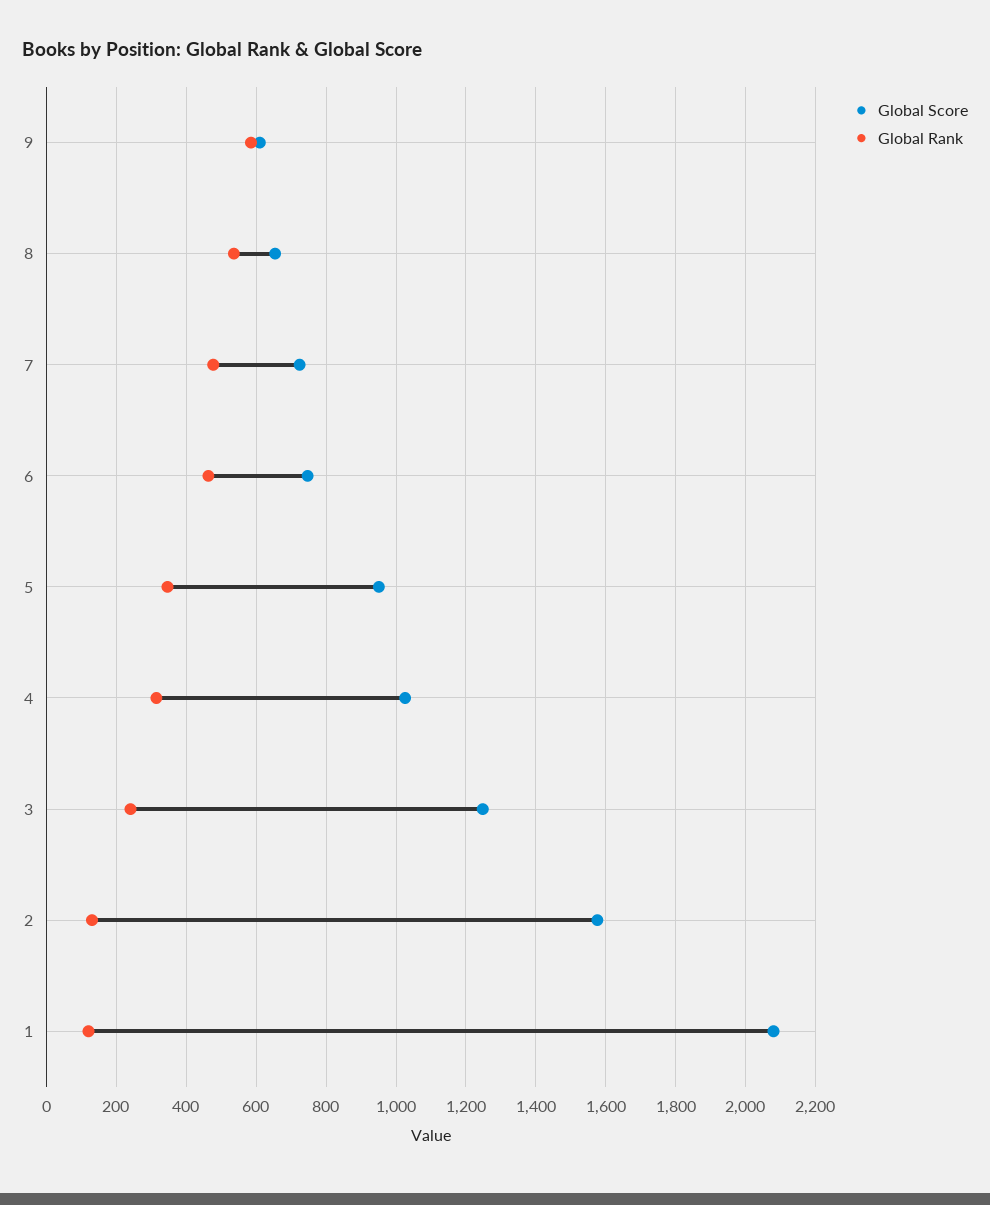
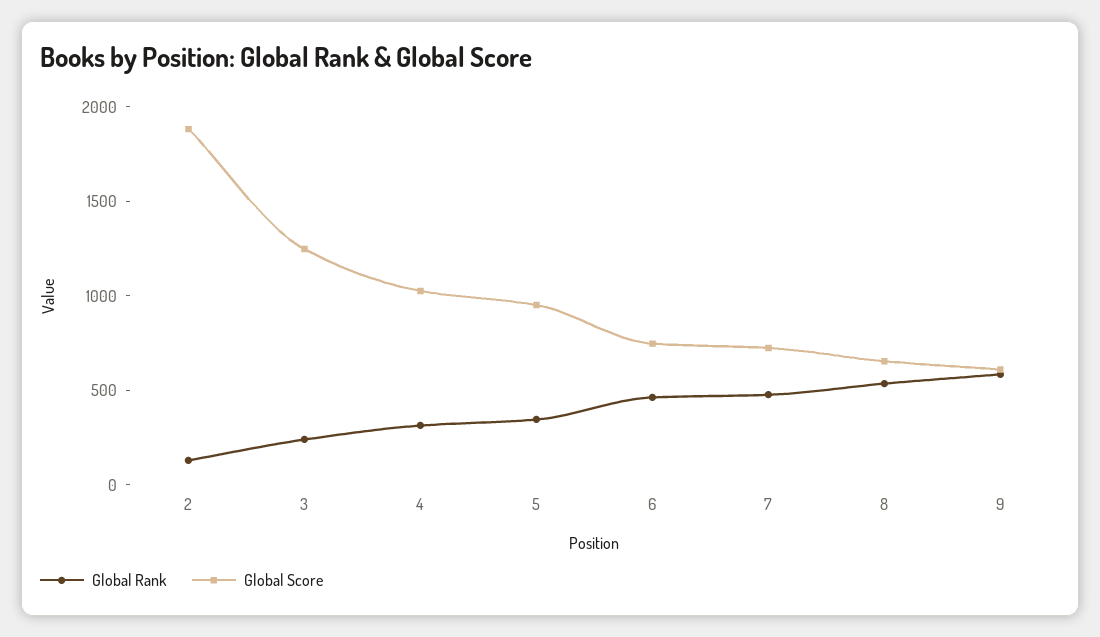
  {
    "Global Score": {
      "9": 620,
      "8": 660,
      "7": 720,
      "6": 740,
      "5": 960,
      "4": 1020,
      "3": 1240,
-     "2": 1580,
+     "2": 1900
-     "1": 2080
    },
    "Global Rank": {
      "9": 580,
      "8": 540,
      "7": 480,
      "6": 460,
      "5": 340,
      "4": 320,
      "3": 240,
-     "2": 140,
+     "2": 140
-     "1": 120
    }
  }

